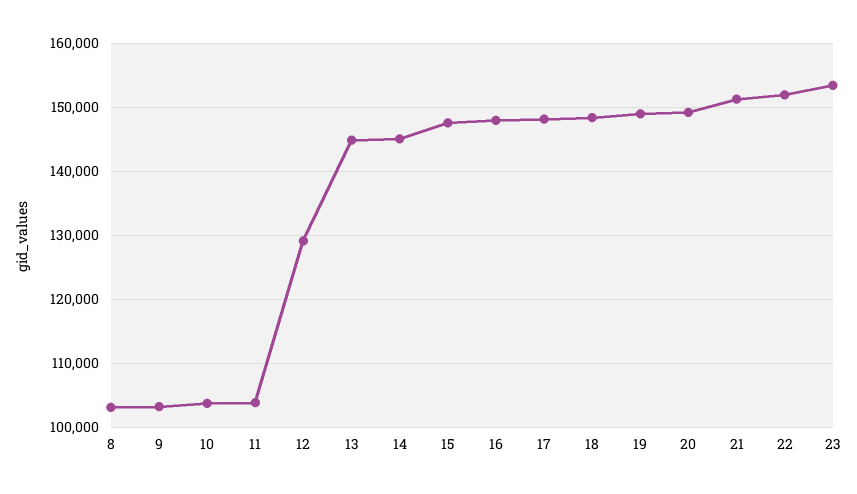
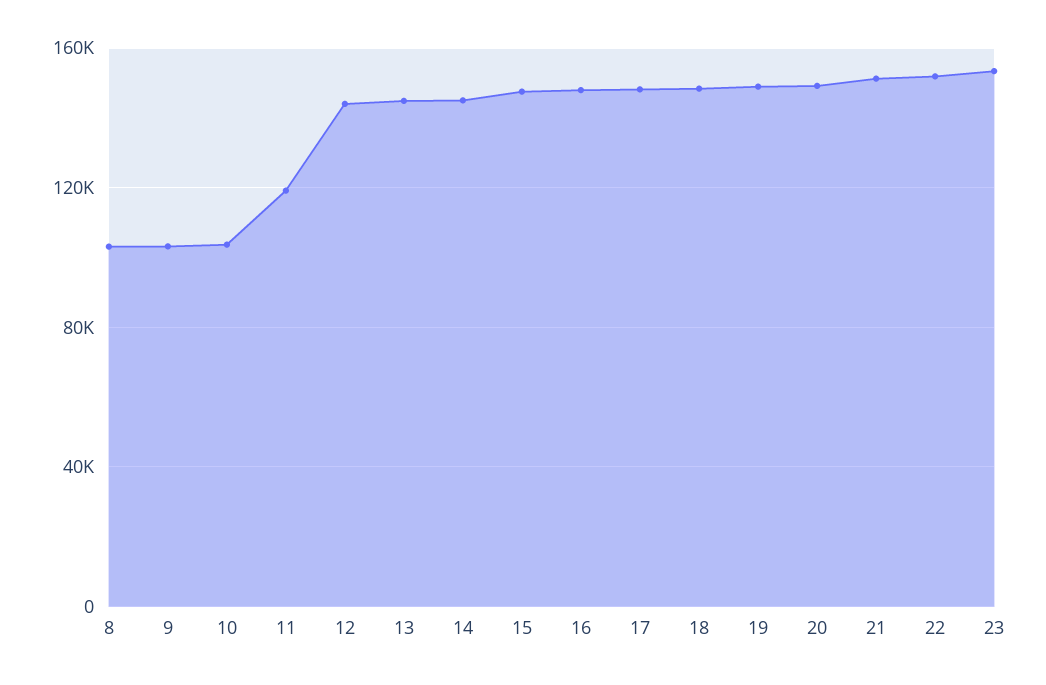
  {
    "8": 103000,
    "9": 103000,
    "10": 104000,
-   "11": 104000,
+   "11": 120000,
-   "12": 129000,
+   "12": 145000,
    "13": 145000,
    "14": 145000,
    "15": 148000,
    "16": 148000,
    "17": 148000,
    "18": 148000,
    "19": 149000,
    "20": 149000,
    "21": 151000,
    "22": 152000,
    "23": 153000
  }

